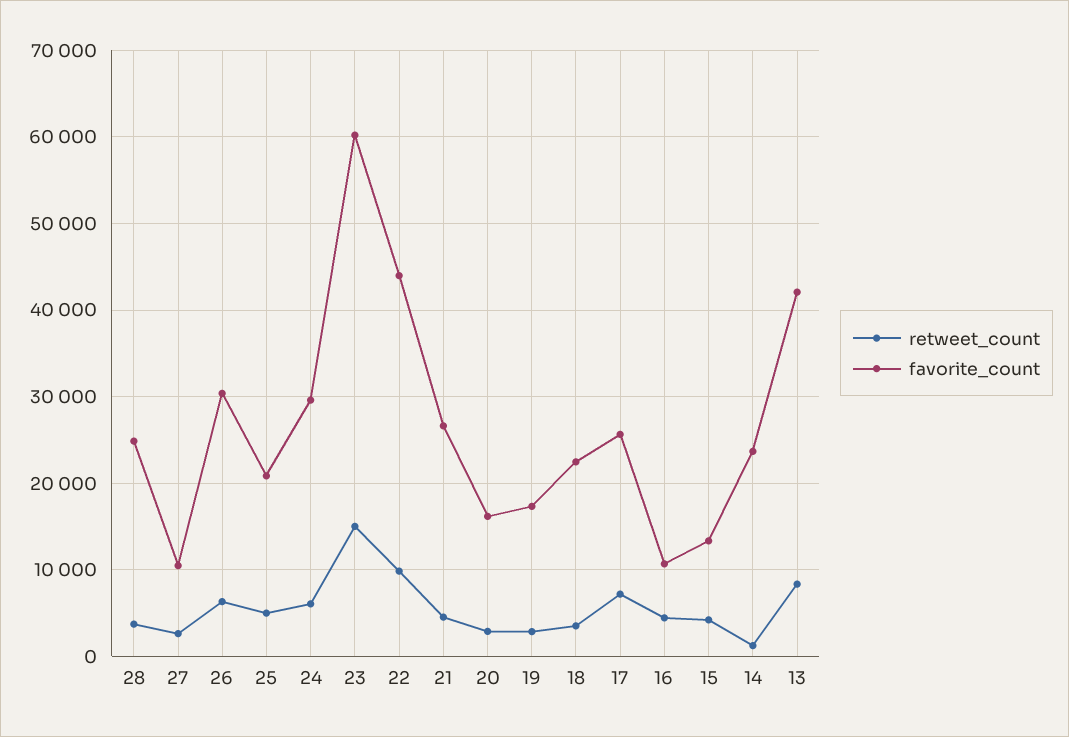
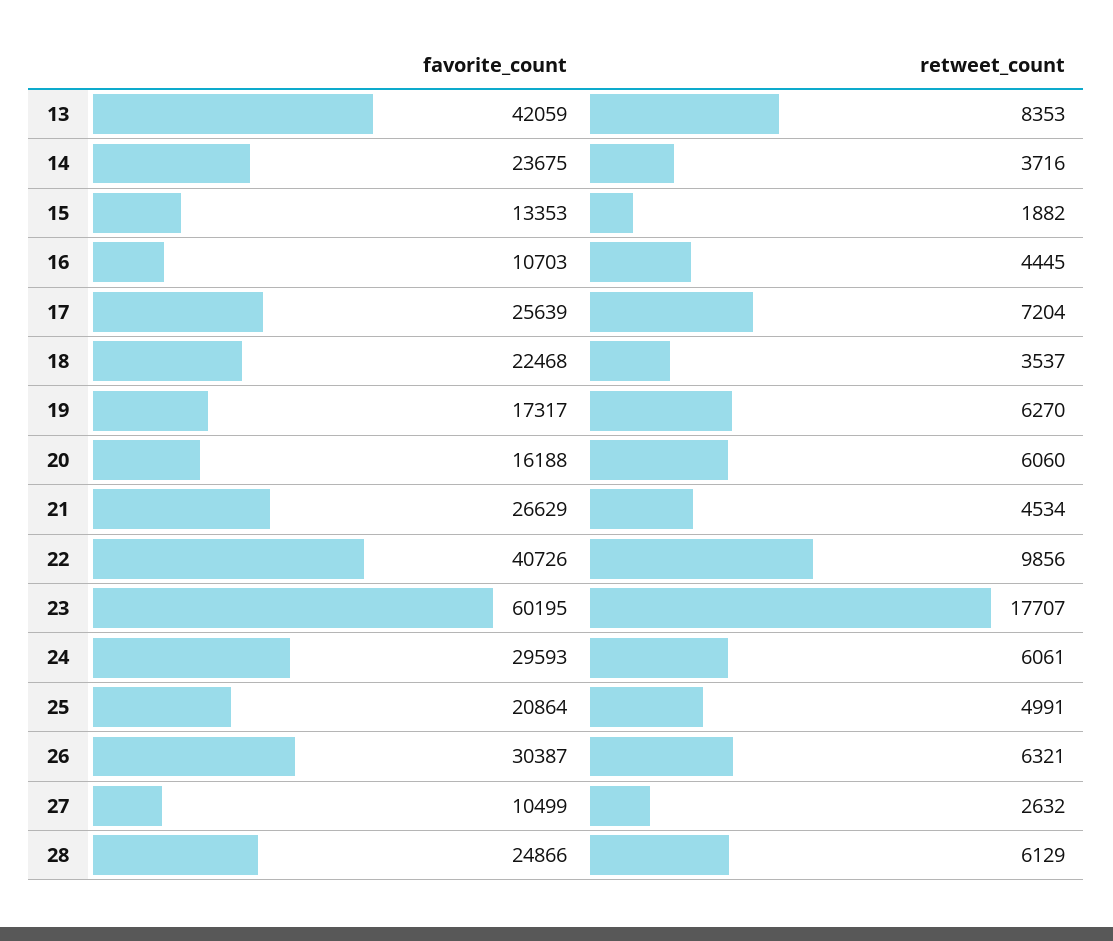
  {
    "retweet_count": {
-     "28": 4000,
+     "28": 6129,
      "27": 2632,
      "26": 6321,
      "25": 4991,
      "24": 6061,
-     "23": 15000,
+     "23": 17707,
      "22": 9856,
      "21": 4534,
-     "20": 3000,
+     "20": 6060,
-     "19": 3000,
+     "19": 6270,
      "18": 3537,
      "17": 7204,
      "16": 4445,
-     "15": 4000,
+     "15": 1882,
-     "14": 1000,
+     "14": 3716,
      "13": 8353
    },
    "favorite_count": {
      "28": 24866,
      "27": 10499,
      "26": 30387,
      "25": 20864,
      "24": 29593,
      "23": 60195,
-     "22": 44000,
+     "22": 40726,
      "21": 26629,
      "20": 16188,
      "19": 17317,
      "18": 22468,
      "17": 25639,
      "16": 10703,
      "15": 13353,
      "14": 23675,
      "13": 42059
    }
  }

